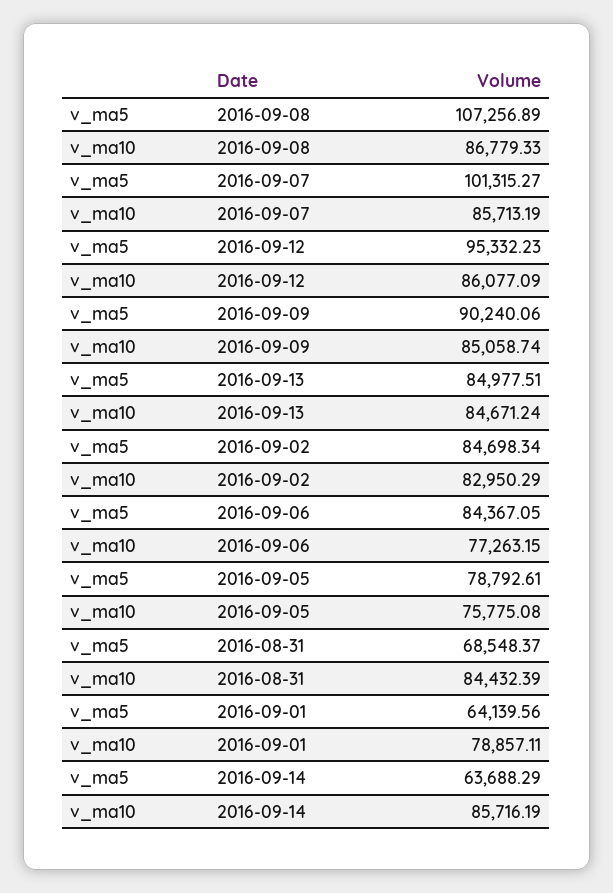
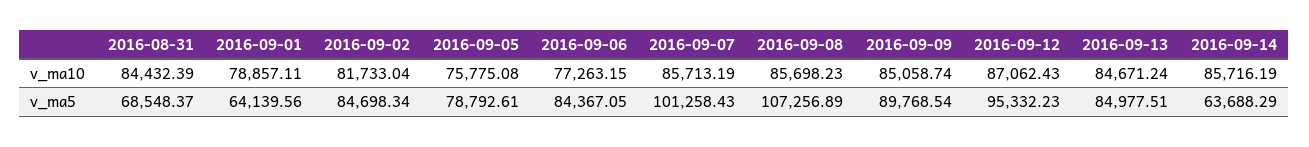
  {
    "v_ma5": {
      "2016-09-08": 107256.89,
-     "2016-09-07": 101315.27,
+     "2016-09-07": 101258.43,
      "2016-09-12": 95332.23,
-     "2016-09-09": 90240.06,
+     "2016-09-09": 89768.54,
      "2016-09-13": 84977.51,
      "2016-09-02": 84698.34,
      "2016-09-06": 84367.05,
      "2016-09-05": 78792.61,
      "2016-08-31": 68548.37,
      "2016-09-01": 64139.56,
      "2016-09-14": 63688.29
    },
    "v_ma10": {
-     "2016-09-08": 86779.33,
+     "2016-09-08": 85698.23,
      "2016-09-07": 85713.19,
-     "2016-09-12": 86077.09,
+     "2016-09-12": 87062.43,
      "2016-09-09": 85058.74,
      "2016-09-13": 84671.24,
-     "2016-09-02": 82950.29,
+     "2016-09-02": 81733.04,
      "2016-09-06": 77263.15,
      "2016-09-05": 75775.08,
      "2016-08-31": 84432.39,
      "2016-09-01": 78857.11,
      "2016-09-14": 85716.19
    }
  }

